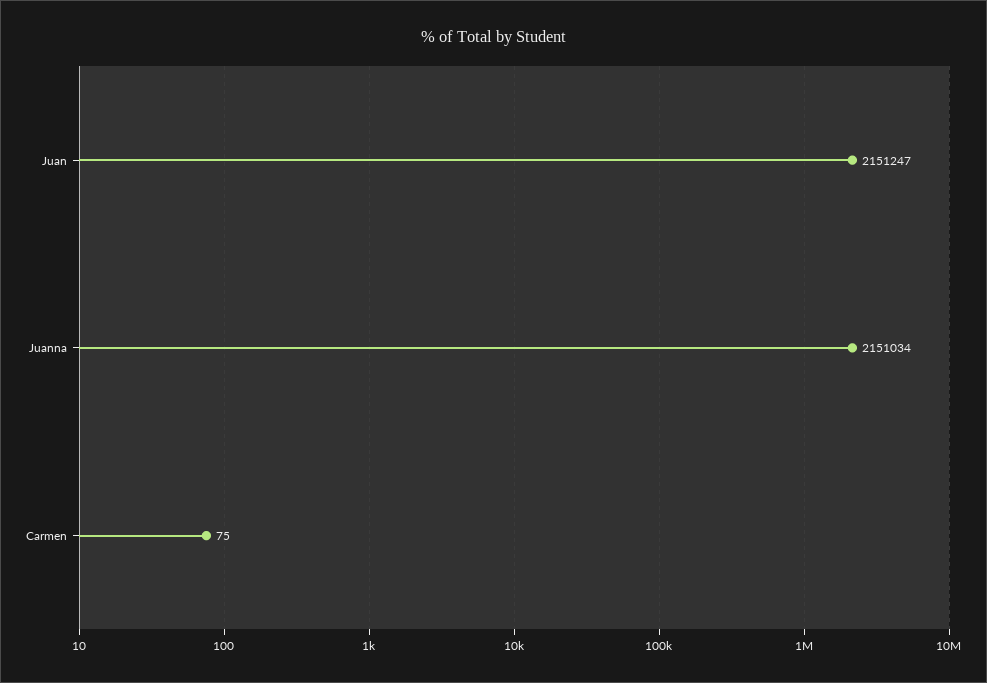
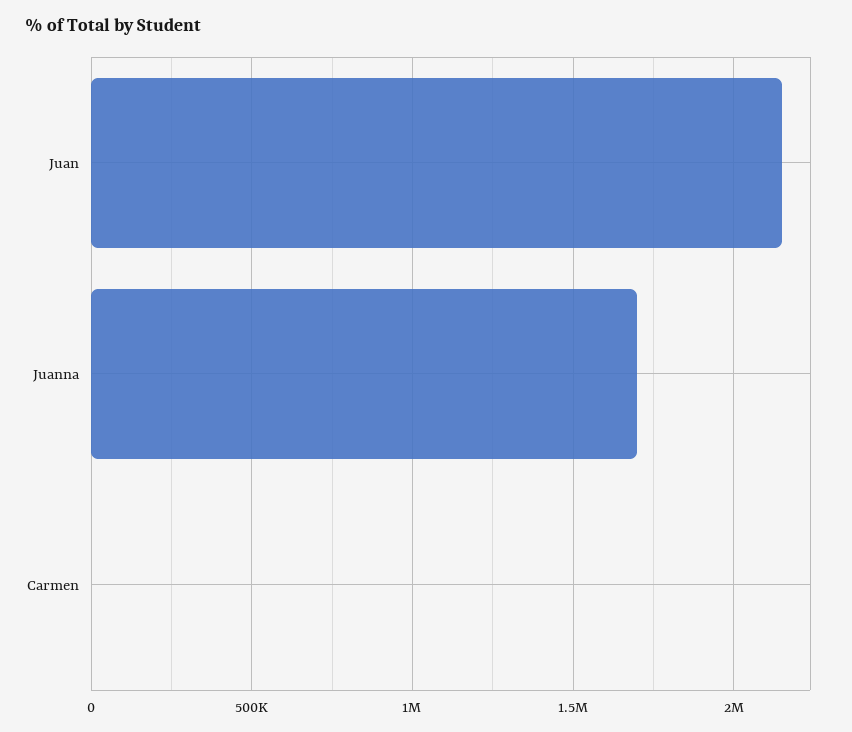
  {
    "Juan": 2151247,
-   "Juanna": 2151034,
+   "Juanna": 1700000,
    "Carmen": 75
  }

